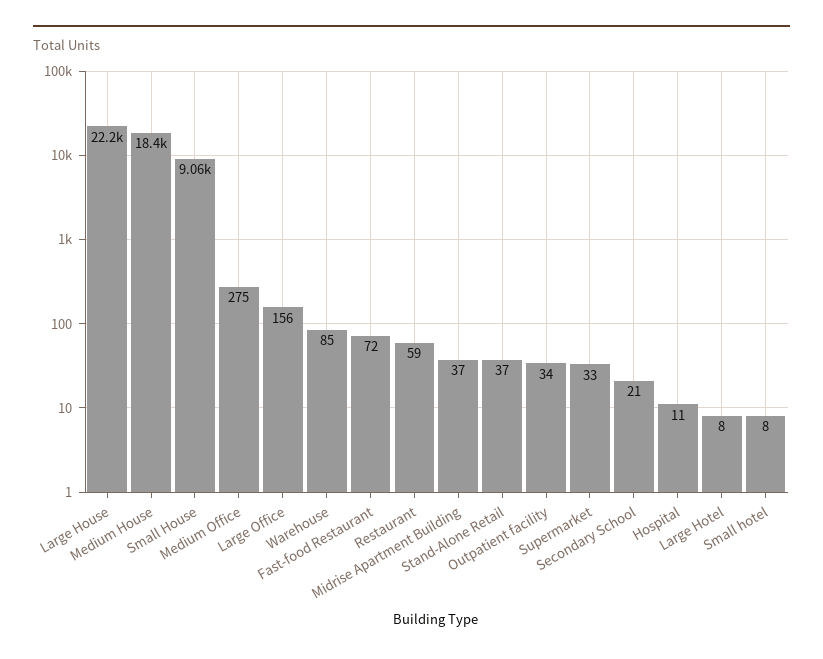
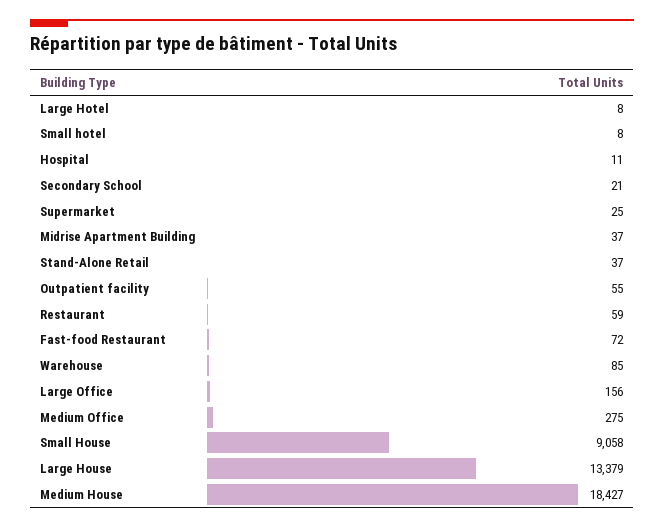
  {
-   "Large House": 22200,
+   "Large House": 13379,
    "Medium House": 18427,
    "Small House": 9058,
    "Medium Office": 275,
    "Large Office": 156,
    "Warehouse": 85,
    "Fast-food Restaurant": 72,
    "Restaurant": 59,
    "Midrise Apartment Building": 37,
    "Stand-Alone Retail": 37,
-   "Outpatient facility": 34,
+   "Outpatient facility": 55,
-   "Supermarket": 33,
+   "Supermarket": 25,
    "Secondary School": 21,
    "Hospital": 11,
    "Large Hotel": 8,
    "Small hotel": 8
  }

